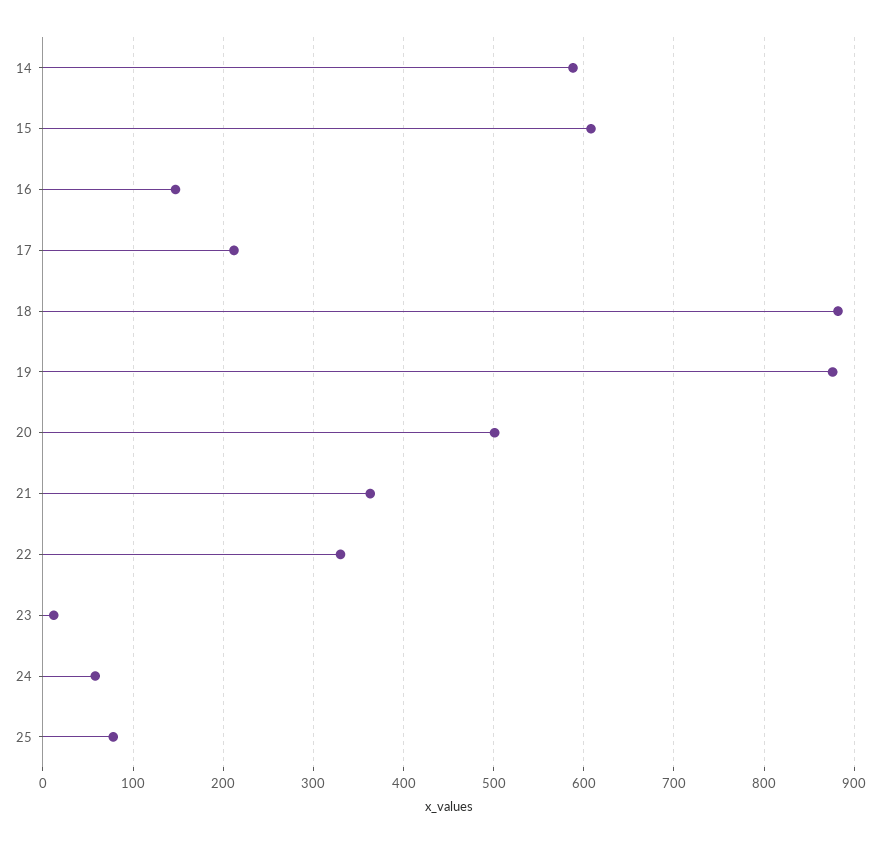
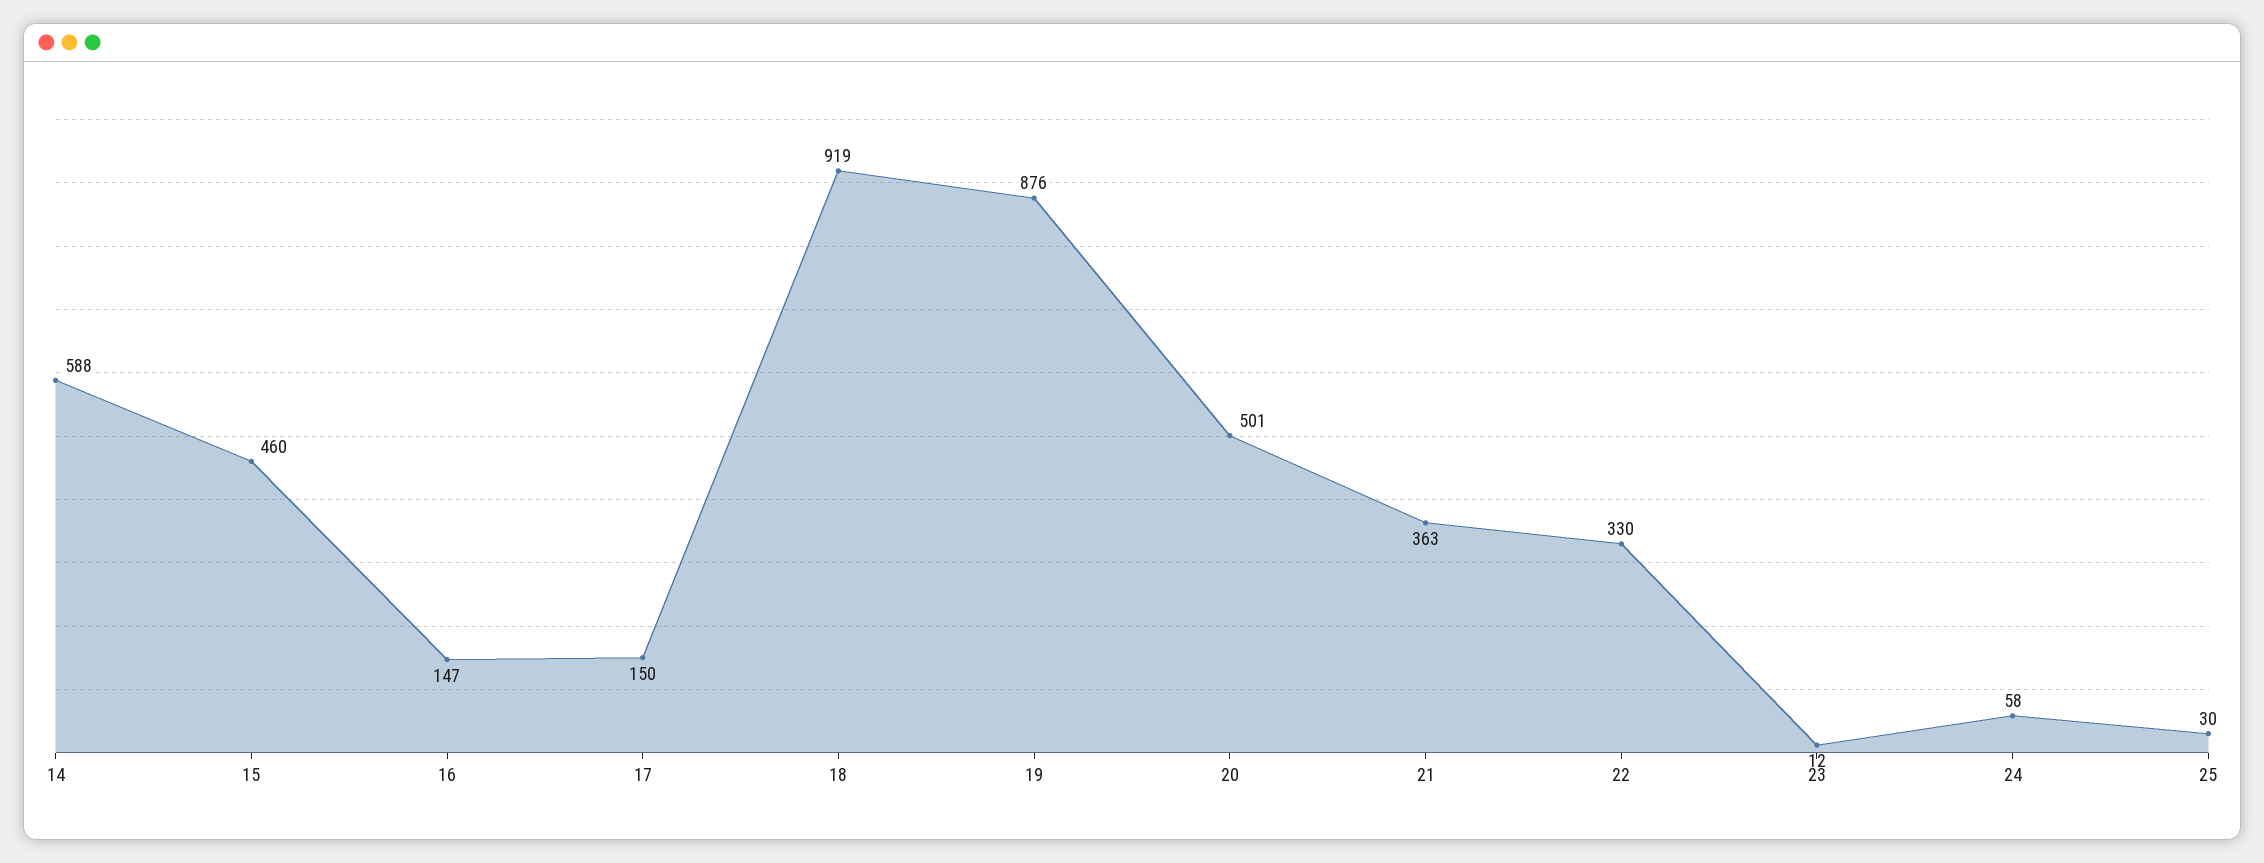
  {
    "14": 588,
-   "15": 610,
+   "15": 460,
    "16": 147,
-   "17": 210,
+   "17": 150,
-   "18": 880,
+   "18": 919,
    "19": 876,
    "20": 501,
    "21": 363,
    "22": 330,
    "23": 12,
    "24": 58,
-   "25": 80
+   "25": 30
  }

